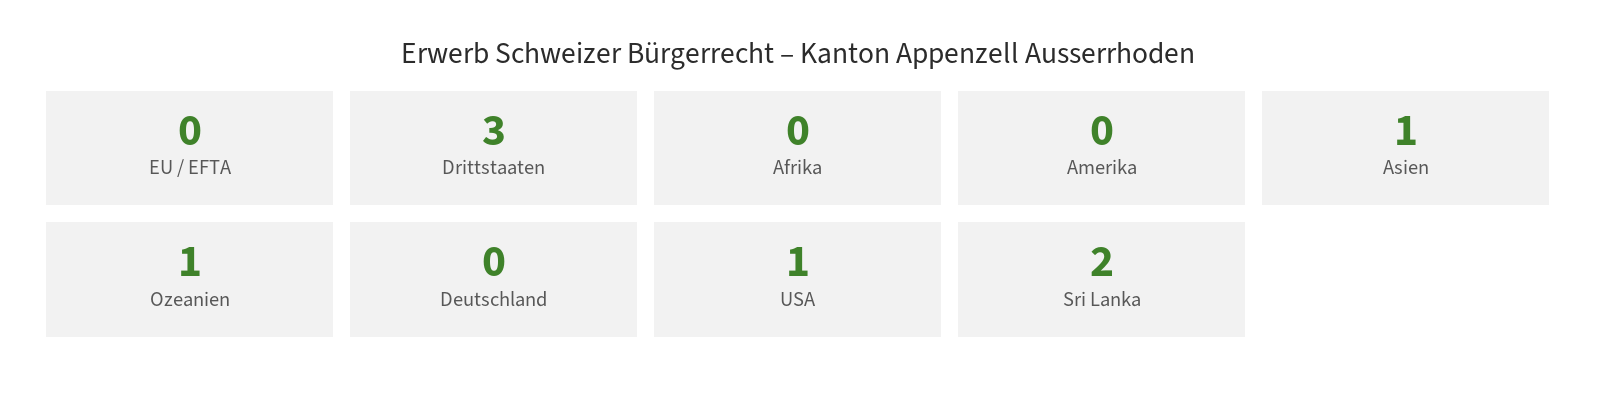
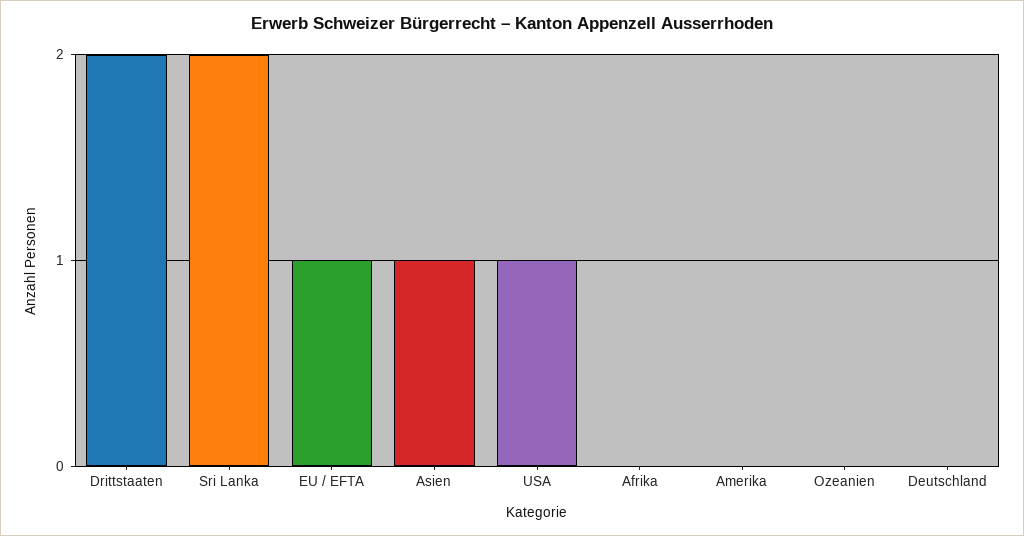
  {
-   "EU / EFTA": 0,
+   "EU / EFTA": 1,
-   "Drittstaaten": 3,
+   "Drittstaaten": 2,
    "Afrika": 0,
    "Amerika": 0,
    "Asien": 1,
-   "Ozeanien": 1,
+   "Ozeanien": 0,
    "Deutschland": 0,
    "USA": 1,
    "Sri Lanka": 2
  }

